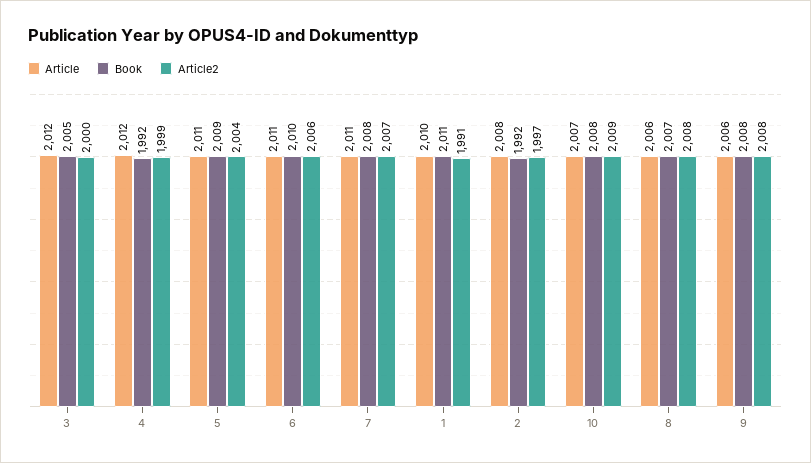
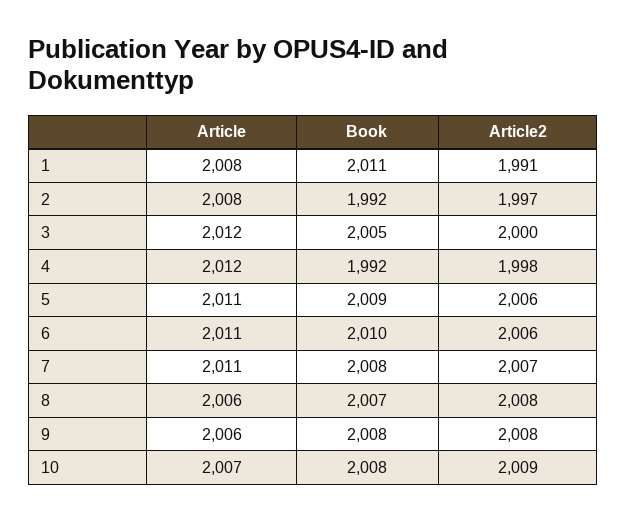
  {
    "Article": {
      "3": 2012,
      "4": 2012,
      "5": 2011,
      "6": 2011,
      "7": 2011,
-     "1": 2010,
+     "1": 2008,
      "2": 2008,
      "10": 2007,
      "8": 2006,
      "9": 2006
    },
    "Book": {
      "3": 2005,
      "4": 1992,
      "5": 2009,
      "6": 2010,
      "7": 2008,
      "1": 2011,
      "2": 1992,
      "10": 2008,
      "8": 2007,
      "9": 2008
    },
    "Article2": {
      "3": 2000,
-     "4": 1999,
+     "4": 1998,
-     "5": 2004,
+     "5": 2006,
      "6": 2006,
      "7": 2007,
      "1": 1991,
      "2": 1997,
      "10": 2009,
      "8": 2008,
      "9": 2008
    }
  }

